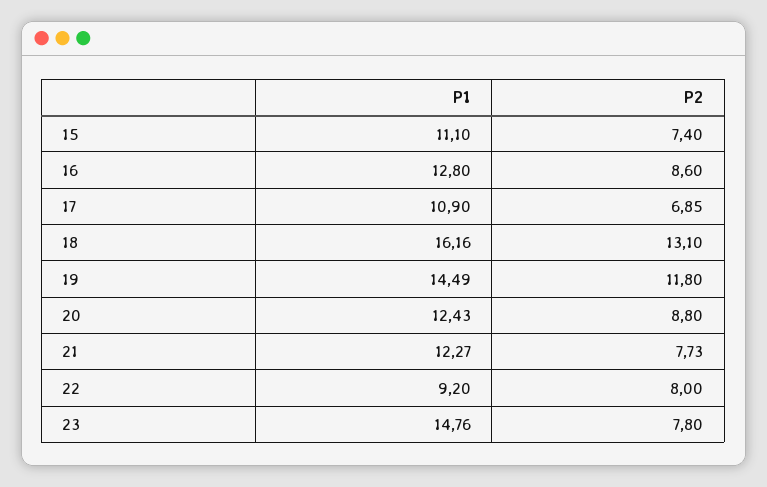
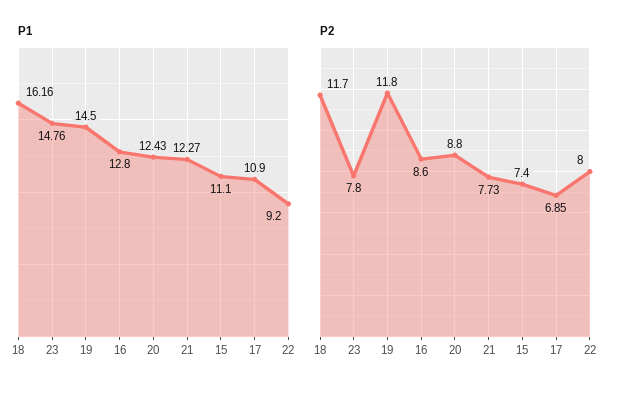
  {
    "P1": {
      "15": 11.1,
      "16": 12.8,
      "17": 10.9,
      "18": 16.16,
-     "19": 14.49,
+     "19": 14.5,
      "20": 12.43,
      "21": 12.27,
      "22": 9.2,
      "23": 14.76
    },
    "P2": {
      "15": 7.4,
      "16": 8.6,
      "17": 6.85,
-     "18": 13.1,
+     "18": 11.7,
      "19": 11.8,
      "20": 8.8,
      "21": 7.73,
      "22": 8,
      "23": 7.8
    }
  }

